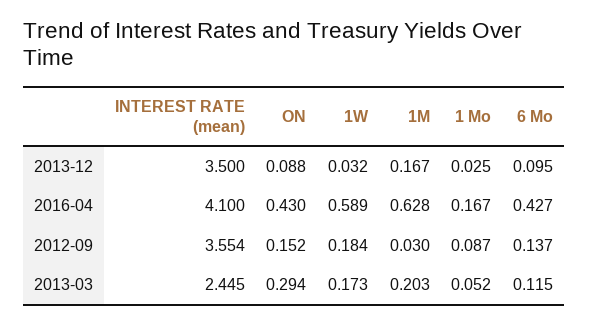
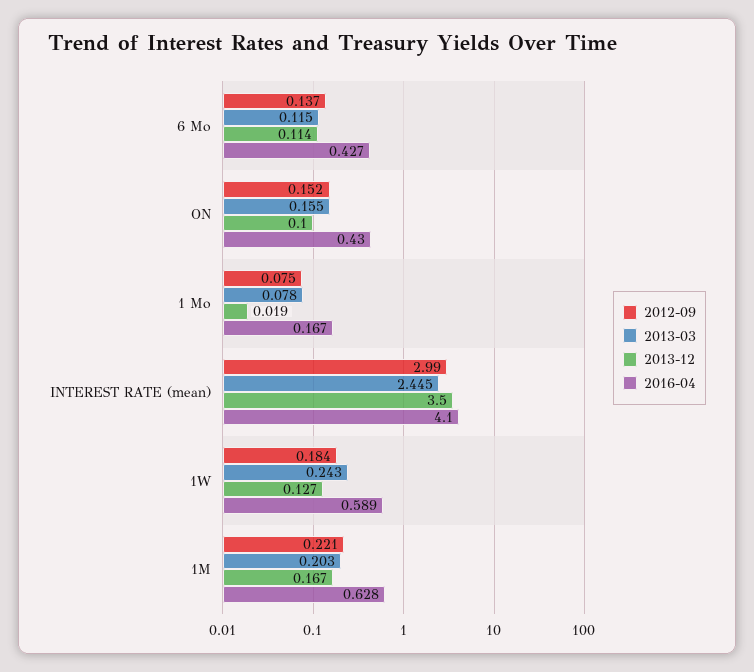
  {
    "2013-12": {
      "INTEREST RATE (mean)": 3.5,
-     "ON": 0.088,
+     "ON": 0.1,
-     "1W": 0.032,
+     "1W": 0.127,
      "1M": 0.167,
-     "1 Mo": 0.025,
+     "1 Mo": 0.019,
-     "6 Mo": 0.095
+     "6 Mo": 0.114
    },
    "2016-04": {
      "INTEREST RATE (mean)": 4.1,
      "ON": 0.43,
      "1W": 0.589,
      "1M": 0.628,
      "1 Mo": 0.167,
      "6 Mo": 0.427
    },
    "2012-09": {
-     "INTEREST RATE (mean)": 3.554,
+     "INTEREST RATE (mean)": 2.99,
      "ON": 0.152,
      "1W": 0.184,
-     "1M": 0.03,
+     "1M": 0.221,
-     "1 Mo": 0.087,
+     "1 Mo": 0.075,
      "6 Mo": 0.137
    },
    "2013-03": {
      "INTEREST RATE (mean)": 2.445,
-     "ON": 0.294,
+     "ON": 0.155,
-     "1W": 0.173,
+     "1W": 0.243,
      "1M": 0.203,
-     "1 Mo": 0.052,
+     "1 Mo": 0.078,
      "6 Mo": 0.115
    }
  }

